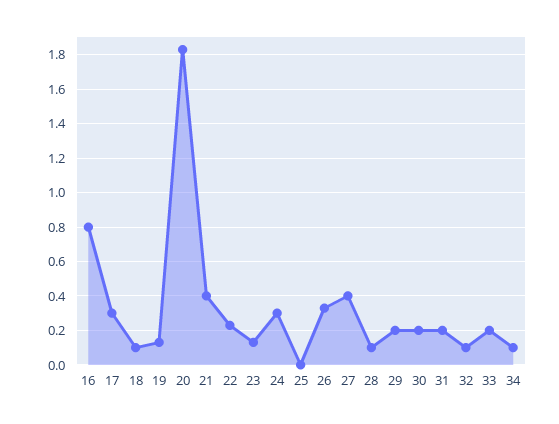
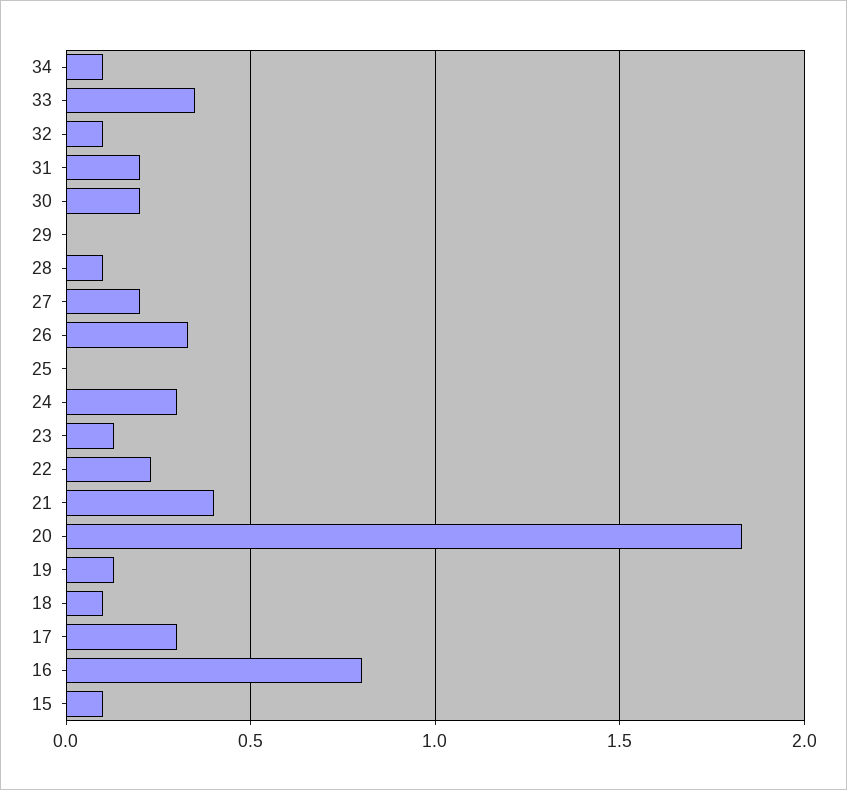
  {
    "16": 0.8,
    "17": 0.3,
    "18": 0.1,
    "19": 0.15,
    "20": 1.85,
    "21": 0.4,
    "22": 0.25,
    "23": 0.15,
    "24": 0.3,
    "25": 0,
    "26": 0.35,
-   "27": 0.4,
+   "27": 0.2,
    "28": 0.1,
-   "29": 0.2,
+   "29": 0,
    "30": 0.2,
    "31": 0.2,
    "32": 0.1,
-   "33": 0.2,
+   "33": 0.35,
-   "34": 0.1
+   "34": 0.1,
+   "15": 0.1
  }

